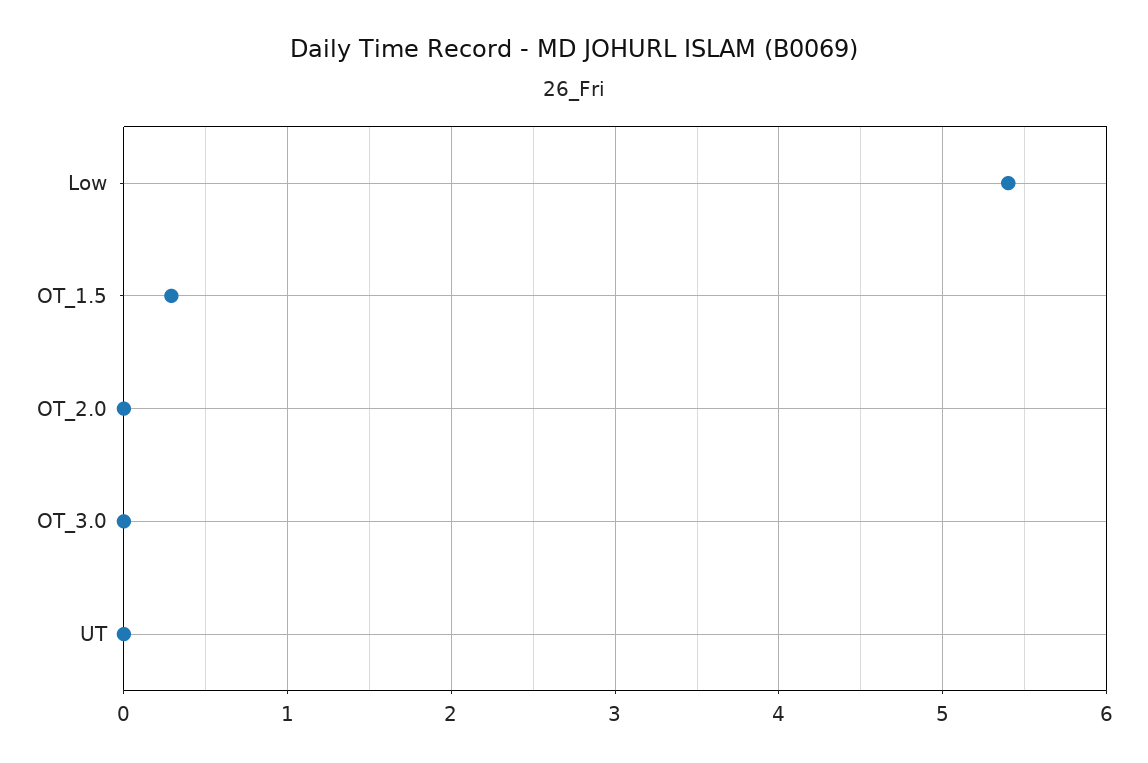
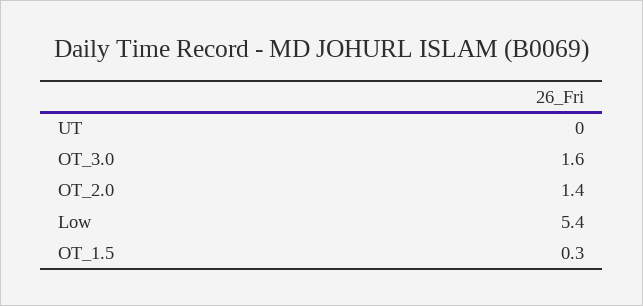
  {
    "Low": 5.4,
    "OT_1.5": 0.3,
-   "OT_2.0": 0,
+   "OT_2.0": 1.4,
-   "OT_3.0": 0,
+   "OT_3.0": 1.6,
    "UT": 0
  }

